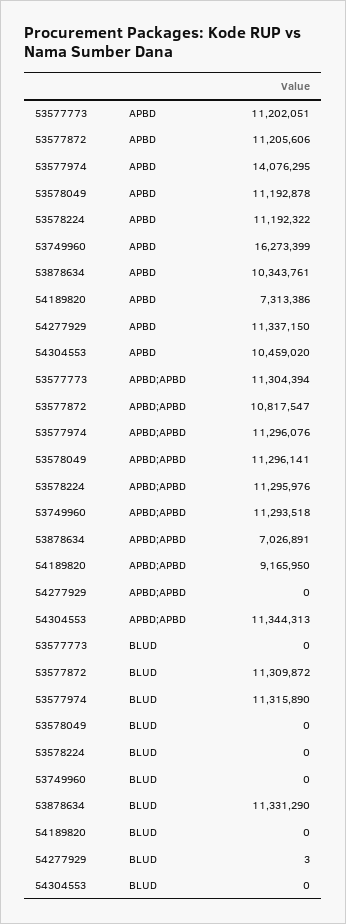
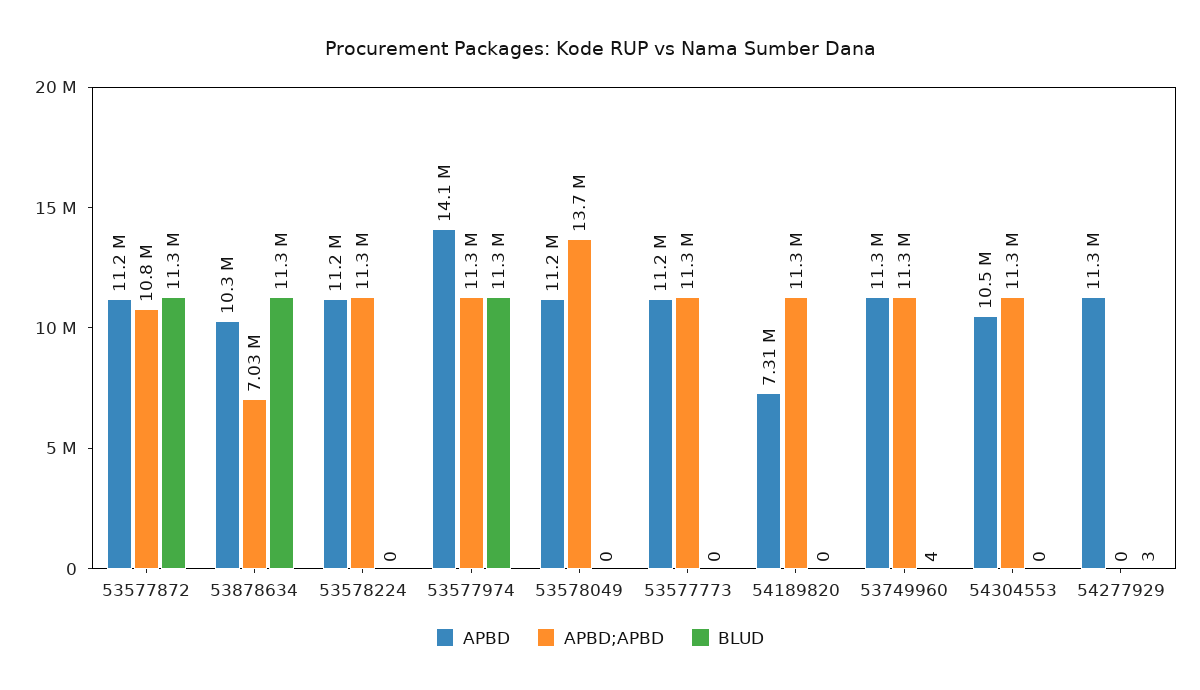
  {
    "APBD": {
      "53577773": 11202051,
      "53577872": 11205606,
      "53577974": 14076295,
      "53578049": 11192878,
      "53578224": 11192322,
-     "53749960": 16273399,
+     "53749960": 11300000,
      "53878634": 10343761,
      "54189820": 7313386,
      "54277929": 11337150,
      "54304553": 10459020
    },
    "APBD;APBD": {
      "53577773": 11304394,
      "53577872": 10817547,
      "53577974": 11296076,
-     "53578049": 11296141,
+     "53578049": 13700000,
      "53578224": 11295976,
      "53749960": 11293518,
      "53878634": 7026891,
-     "54189820": 9165950,
+     "54189820": 11300000,
      "54277929": 0,
      "54304553": 11344313
    },
    "BLUD": {
      "53577773": 0,
      "53577872": 11309872,
      "53577974": 11315890,
      "53578049": 0,
      "53578224": 0,
-     "53749960": 0,
+     "53749960": 4,
      "53878634": 11331290,
      "54189820": 0,
      "54277929": 3,
      "54304553": 0
    }
  }

